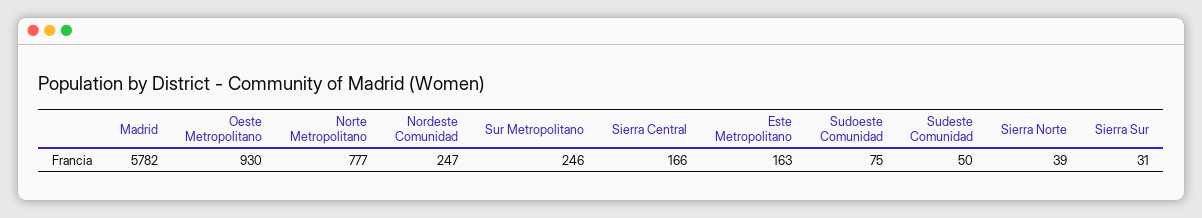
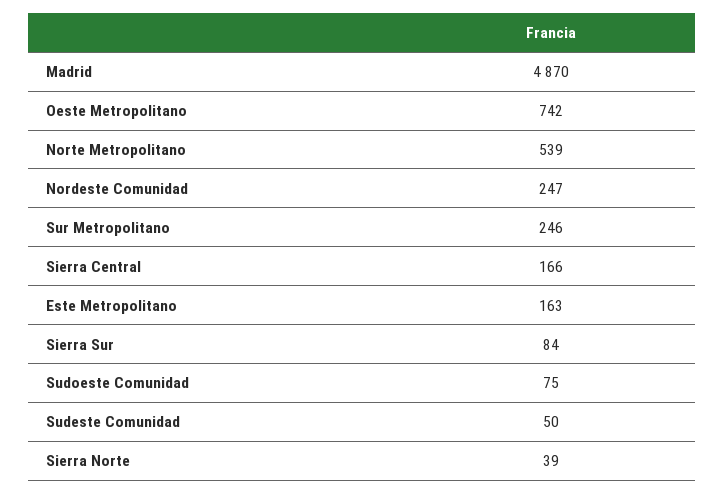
  {
-   "Madrid": 5782,
+   "Madrid": 4870,
-   "Oeste Metropolitano": 930,
+   "Oeste Metropolitano": 742,
-   "Norte Metropolitano": 777,
+   "Norte Metropolitano": 539,
    "Nordeste Comunidad": 247,
    "Sur Metropolitano": 246,
    "Sierra Central": 166,
    "Este Metropolitano": 163,
    "Sudoeste Comunidad": 75,
    "Sudeste Comunidad": 50,
    "Sierra Norte": 39,
-   "Sierra Sur": 31
+   "Sierra Sur": 84
  }

